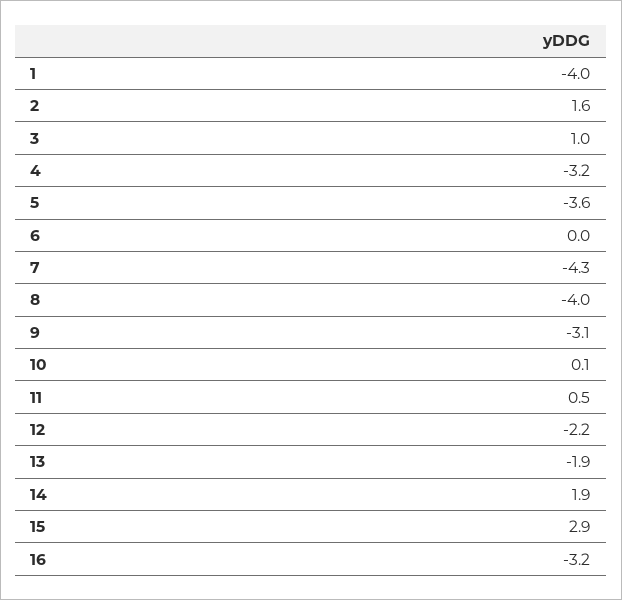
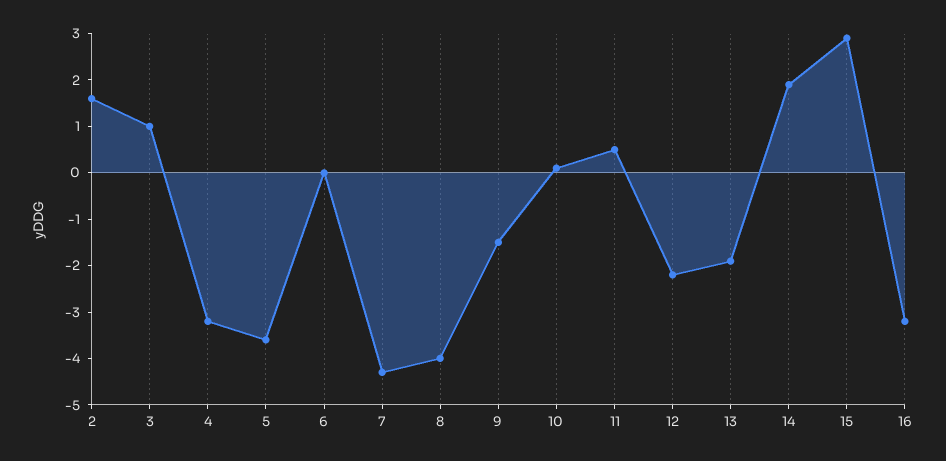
  {
-   "1": -4,
    "2": 1.6,
    "3": 1,
    "4": -3.2,
    "5": -3.6,
    "6": 0,
    "7": -4.3,
    "8": -4,
-   "9": -3.1,
+   "9": -1.5,
    "10": 0.1,
    "11": 0.5,
    "12": -2.2,
    "13": -1.9,
    "14": 1.9,
    "15": 2.9,
    "16": -3.2
  }

